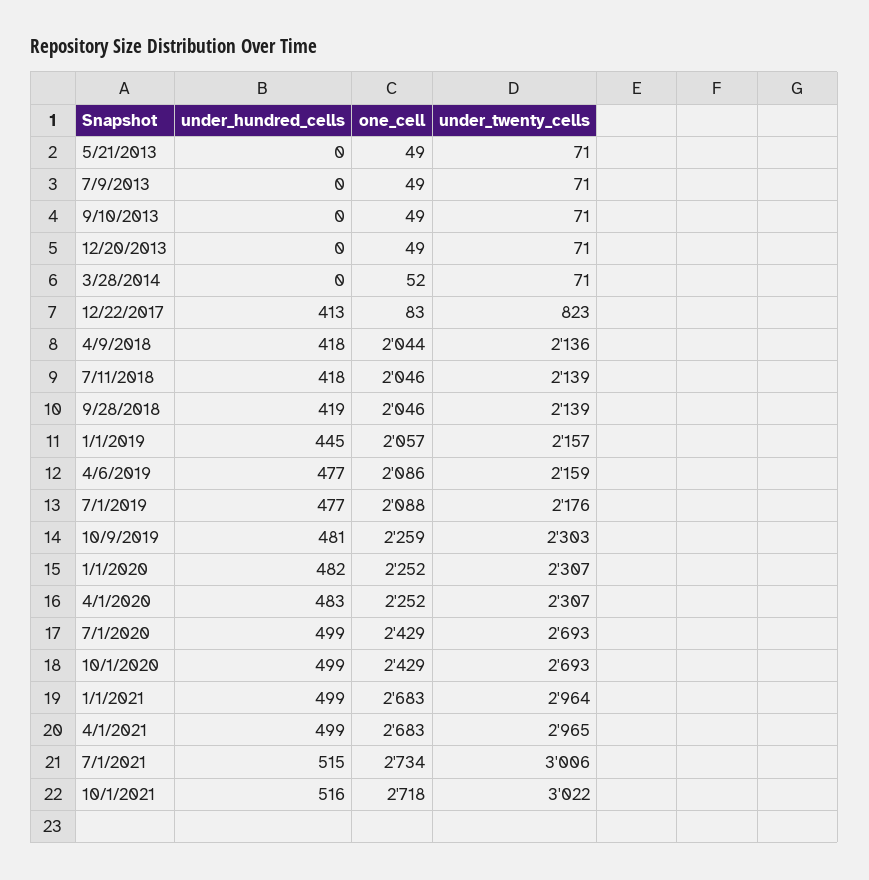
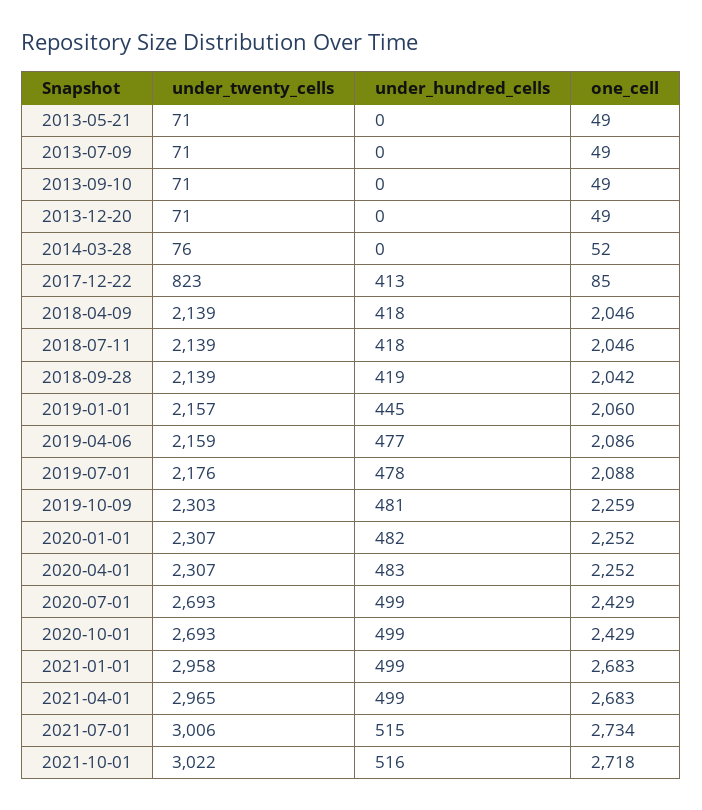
  {
    "under_hundred_cells": {
      "5/21/2013": 0,
      "7/9/2013": 0,
      "9/10/2013": 0,
      "12/20/2013": 0,
      "3/28/2014": 0,
      "12/22/2017": 413,
      "4/9/2018": 418,
      "7/11/2018": 418,
      "9/28/2018": 419,
      "1/1/2019": 445,
      "4/6/2019": 477,
-     "7/1/2019": 477,
+     "7/1/2019": 478,
      "10/9/2019": 481,
      "1/1/2020": 482,
      "4/1/2020": 483,
      "7/1/2020": 499,
      "10/1/2020": 499,
      "1/1/2021": 499,
      "4/1/2021": 499,
      "7/1/2021": 515,
      "10/1/2021": 516
    },
    "one_cell": {
      "5/21/2013": 49,
      "7/9/2013": 49,
      "9/10/2013": 49,
      "12/20/2013": 49,
      "3/28/2014": 52,
-     "12/22/2017": 83,
+     "12/22/2017": 85,
-     "4/9/2018": 2044,
+     "4/9/2018": 2046,
      "7/11/2018": 2046,
-     "9/28/2018": 2046,
+     "9/28/2018": 2042,
-     "1/1/2019": 2057,
+     "1/1/2019": 2060,
      "4/6/2019": 2086,
      "7/1/2019": 2088,
      "10/9/2019": 2259,
      "1/1/2020": 2252,
      "4/1/2020": 2252,
      "7/1/2020": 2429,
      "10/1/2020": 2429,
      "1/1/2021": 2683,
      "4/1/2021": 2683,
      "7/1/2021": 2734,
      "10/1/2021": 2718
    },
    "under_twenty_cells": {
      "5/21/2013": 71,
      "7/9/2013": 71,
      "9/10/2013": 71,
      "12/20/2013": 71,
-     "3/28/2014": 71,
+     "3/28/2014": 76,
      "12/22/2017": 823,
-     "4/9/2018": 2136,
+     "4/9/2018": 2139,
      "7/11/2018": 2139,
      "9/28/2018": 2139,
      "1/1/2019": 2157,
      "4/6/2019": 2159,
      "7/1/2019": 2176,
      "10/9/2019": 2303,
      "1/1/2020": 2307,
      "4/1/2020": 2307,
      "7/1/2020": 2693,
      "10/1/2020": 2693,
-     "1/1/2021": 2964,
+     "1/1/2021": 2958,
      "4/1/2021": 2965,
      "7/1/2021": 3006,
      "10/1/2021": 3022
    }
  }

